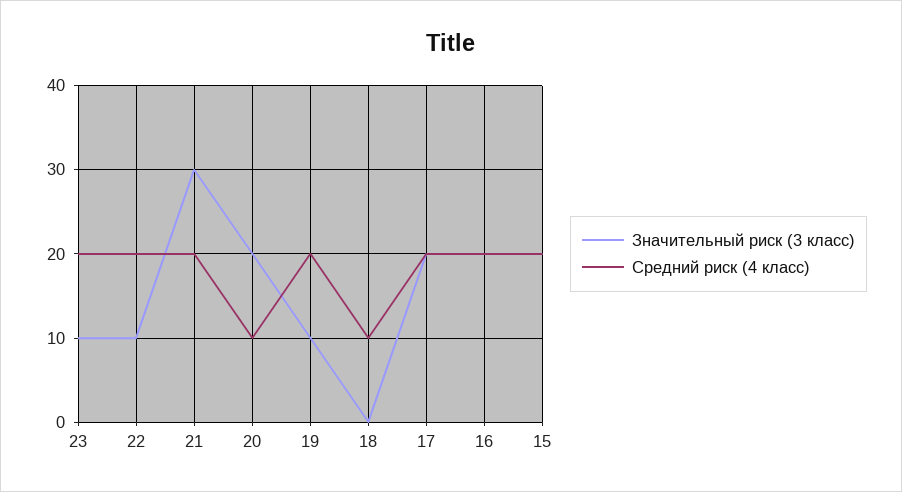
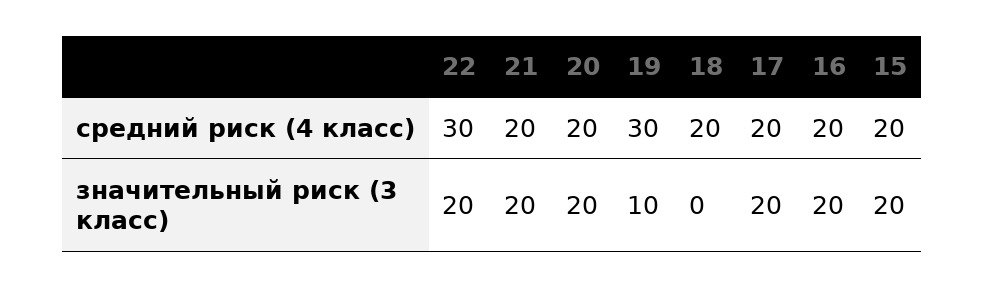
  {
    "Значительный риск (3 класс)": {
-     "23": 10,
-     "22": 10,
+     "22": 20,
-     "21": 30,
+     "21": 20,
      "20": 20,
      "19": 10,
      "18": 0,
      "17": 20,
      "16": 20,
      "15": 20
    },
    "Средний риск (4 класс)": {
-     "23": 20,
-     "22": 20,
+     "22": 30,
      "21": 20,
-     "20": 10,
+     "20": 20,
-     "19": 20,
+     "19": 30,
-     "18": 10,
+     "18": 20,
      "17": 20,
      "16": 20,
      "15": 20
    }
  }

